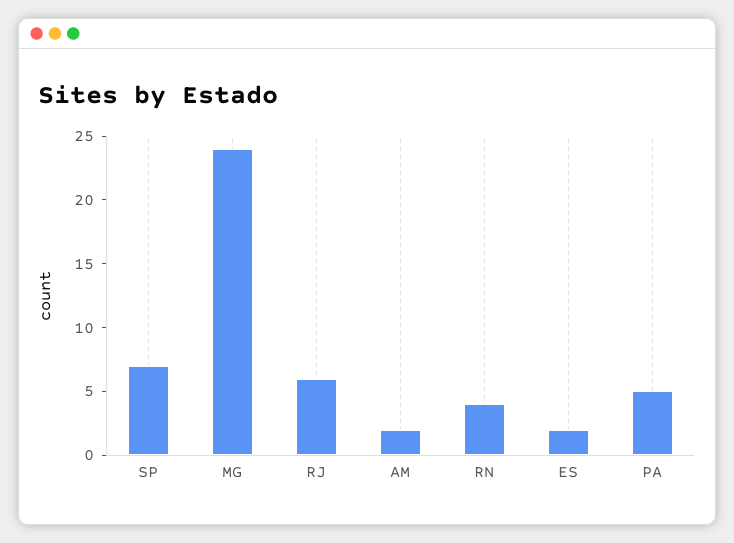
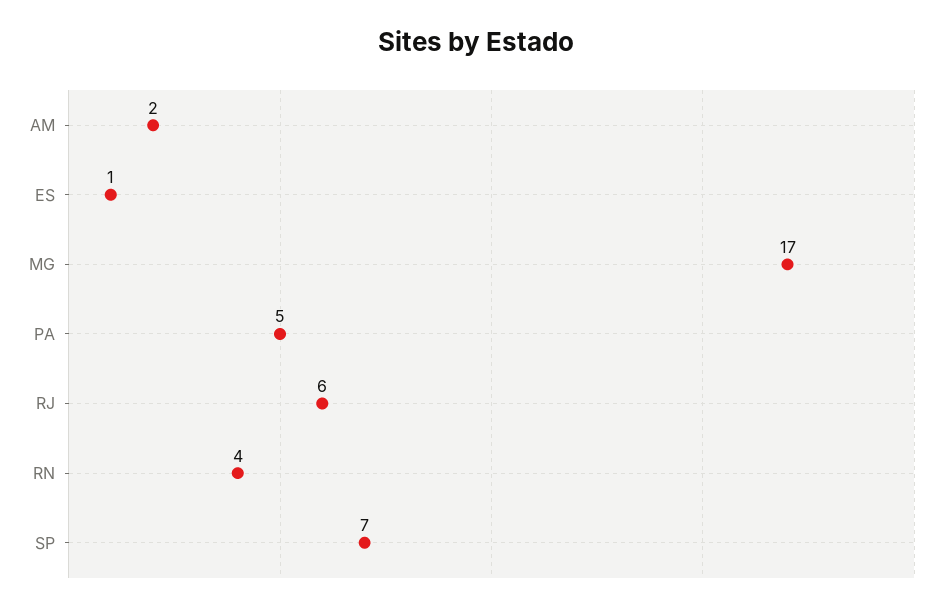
  {
    "SP": 7,
-   "MG": 24,
+   "MG": 17,
    "RJ": 6,
    "AM": 2,
    "RN": 4,
-   "ES": 2,
+   "ES": 1,
    "PA": 5
  }

